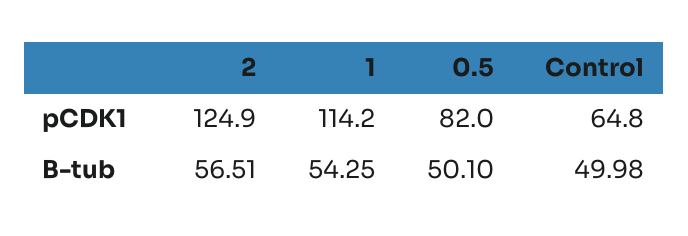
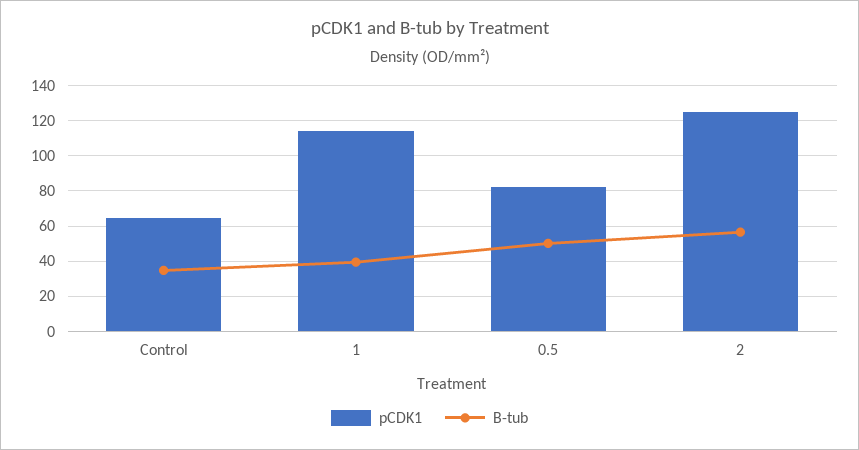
  {
    "pCDK1": {
      "2": 124.9,
      "1": 114.2,
      "0.5": 82,
      "Control": 64.8
    },
    "B-tub": {
      "2": 56.51,
-     "1": 54.25,
+     "1": 40,
      "0.5": 50.1,
-     "Control": 49.98
+     "Control": 35
    }
  }

